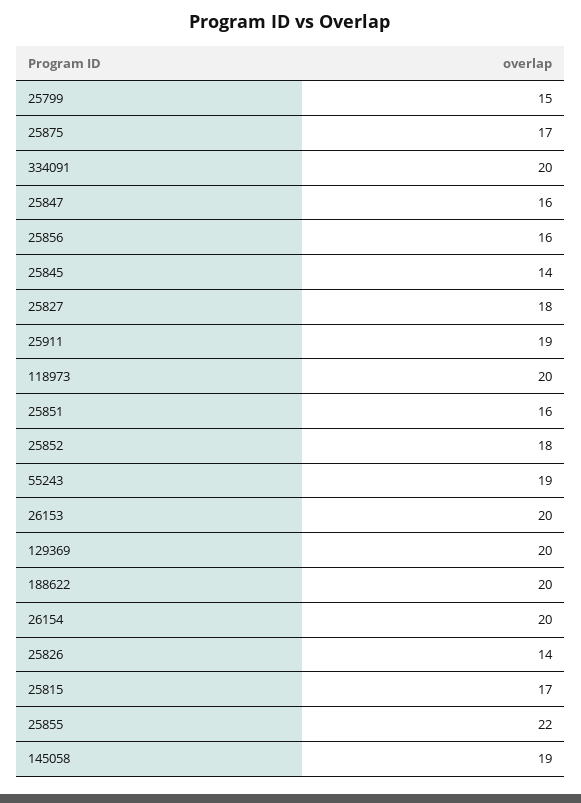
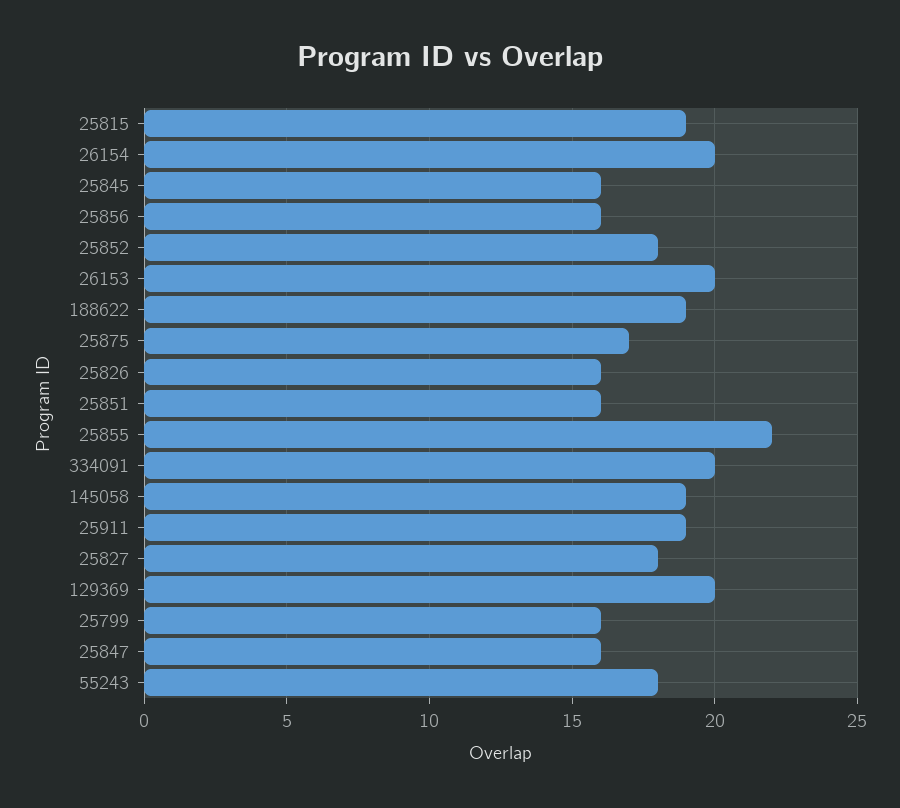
  {
-   "25799": 15,
+   "25799": 16,
    "25875": 17,
    "334091": 20,
    "25847": 16,
    "25856": 16,
-   "25845": 14,
+   "25845": 16,
    "25827": 18,
    "25911": 19,
-   "118973": 20,
    "25851": 16,
    "25852": 18,
-   "55243": 19,
+   "55243": 18,
    "26153": 20,
    "129369": 20,
-   "188622": 20,
+   "188622": 19,
    "26154": 20,
-   "25826": 14,
+   "25826": 16,
-   "25815": 17,
+   "25815": 19,
    "25855": 22,
    "145058": 19
  }

